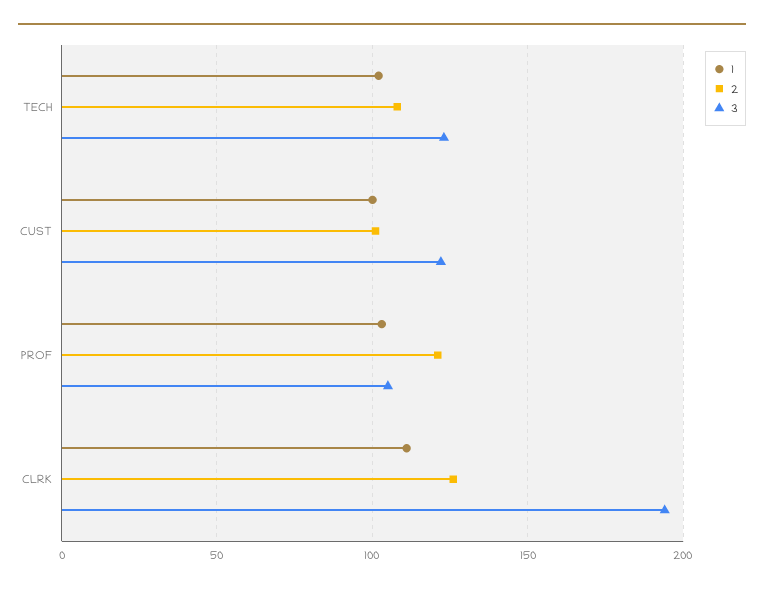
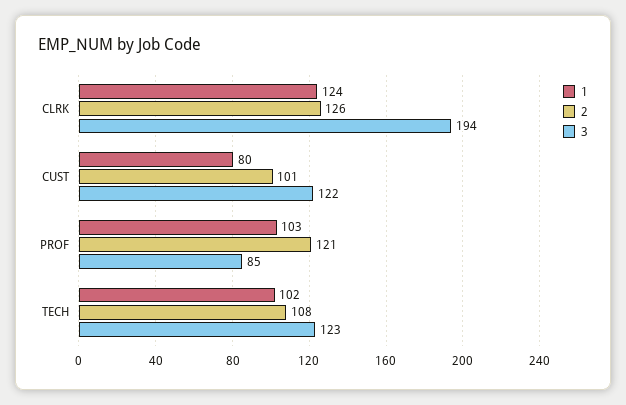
  {
    "1": {
      "TECH": 102,
-     "CUST": 100,
+     "CUST": 80,
      "PROF": 103,
-     "CLRK": 110
+     "CLRK": 124
    },
    "2": {
      "TECH": 108,
      "CUST": 101,
      "PROF": 121,
      "CLRK": 126
    },
    "3": {
      "TECH": 123,
      "CUST": 122,
-     "PROF": 105,
+     "PROF": 85,
      "CLRK": 194
    }
  }

